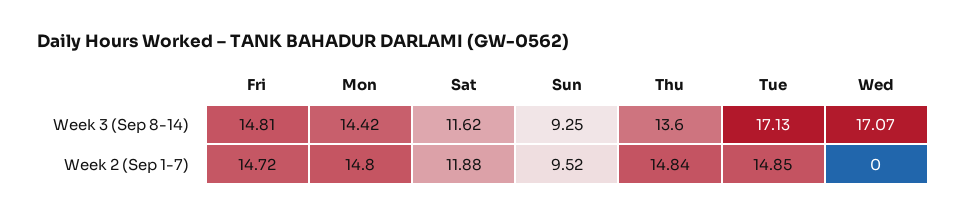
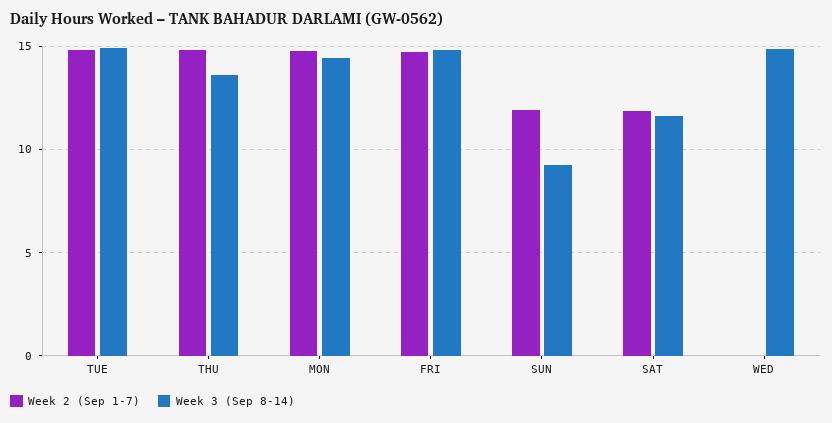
  {
    "Week 3 (Sep 8-14)": {
      "Fri": 14.81,
      "Mon": 14.42,
      "Sat": 11.62,
      "Sun": 9.25,
      "Thu": 13.6,
-     "Tue": 17.13,
+     "Tue": 15,
-     "Wed": 17.07
+     "Wed": 15
    },
    "Week 2 (Sep 1-7)": {
      "Fri": 14.72,
      "Mon": 14.8,
      "Sat": 11.88,
-     "Sun": 9.52,
+     "Sun": 12,
      "Thu": 14.84,
      "Tue": 14.85,
      "Wed": 0
    }
  }

